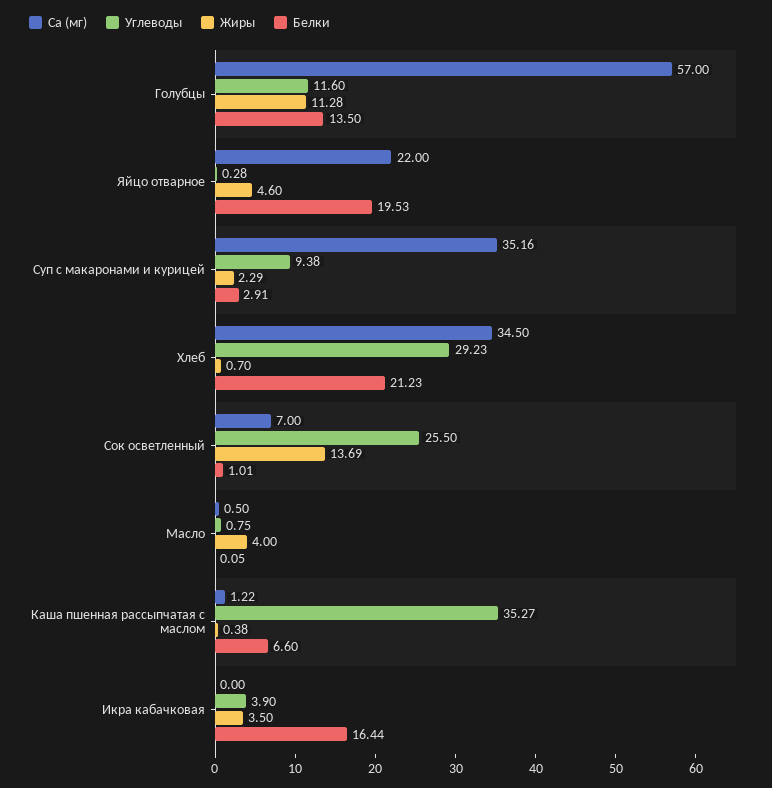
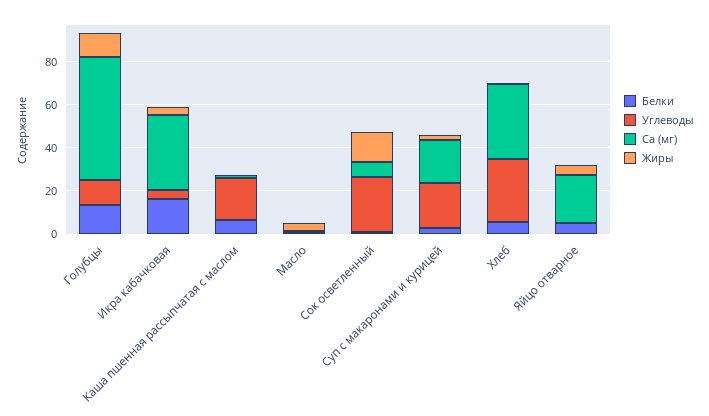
  {
    "Ca (мг)": {
      "Голубцы": 57,
      "Яйцо отварное": 22,
-     "Суп с макаронами и курицей": 35.16,
+     "Суп с макаронами и курицей": 20,
      "Хлеб": 34.5,
      "Сок осветленный": 7,
      "Масло": 0.5,
      "Каша пшенная рассыпчатая с маслом": 1.22,
-     "Икра кабачковая": 0
+     "Икра кабачковая": 35
    },
    "Углеводы": {
      "Голубцы": 11.6,
      "Яйцо отварное": 0.28,
-     "Суп с макаронами и курицей": 9.38,
+     "Суп с макаронами и курицей": 20,
      "Хлеб": 29.23,
      "Сок осветленный": 25.5,
      "Масло": 0.75,
-     "Каша пшенная рассыпчатая с маслом": 35.27,
+     "Каша пшенная рассыпчатая с маслом": 20,
      "Икра кабачковая": 3.9
    },
    "Жиры": {
      "Голубцы": 11.28,
      "Яйцо отварное": 4.6,
      "Суп с макаронами и курицей": 2.29,
      "Хлеб": 0.7,
      "Сок осветленный": 13.69,
      "Масло": 4,
      "Каша пшенная рассыпчатая с маслом": 0.38,
      "Икра кабачковая": 3.5
    },
    "Белки": {
      "Голубцы": 13.5,
-     "Яйцо отварное": 19.53,
+     "Яйцо отварное": 5,
      "Суп с макаронами и курицей": 2.91,
-     "Хлеб": 21.23,
+     "Хлеб": 5,
      "Сок осветленный": 1.01,
      "Масло": 0.05,
      "Каша пшенная рассыпчатая с маслом": 6.6,
      "Икра кабачковая": 16.44
    }
  }

